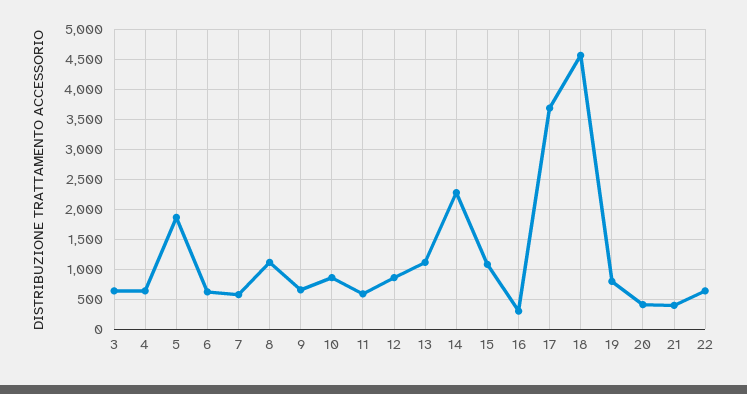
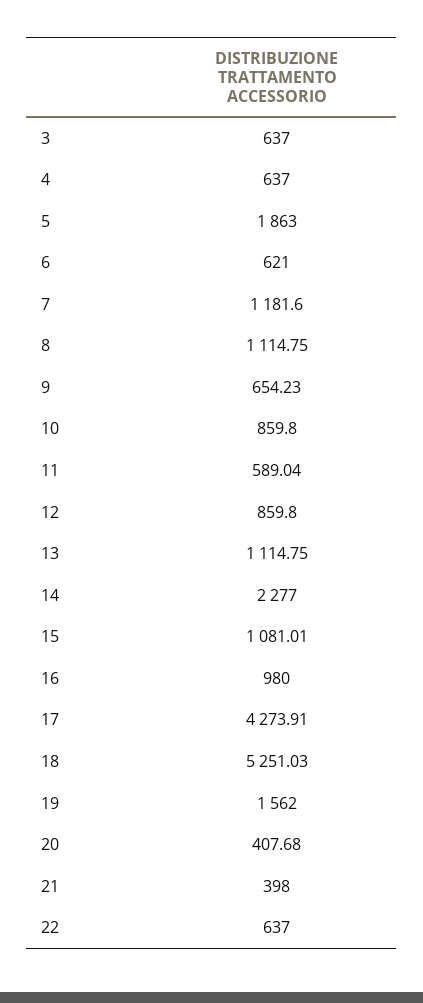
  {
    "3": 637,
    "4": 637,
    "5": 1863,
    "6": 621,
-   "7": 500,
+   "7": 1181.6,
    "8": 1114.75,
    "9": 654.23,
    "10": 859.8,
    "11": 589.04,
    "12": 859.8,
    "13": 1114.75,
    "14": 2277,
    "15": 1081.01,
-   "16": 250,
+   "16": 980,
-   "17": 3750,
+   "17": 4273.91,
-   "18": 4500,
+   "18": 5251.03,
-   "19": 750,
+   "19": 1562,
    "20": 407.68,
    "21": 398,
    "22": 637
  }

